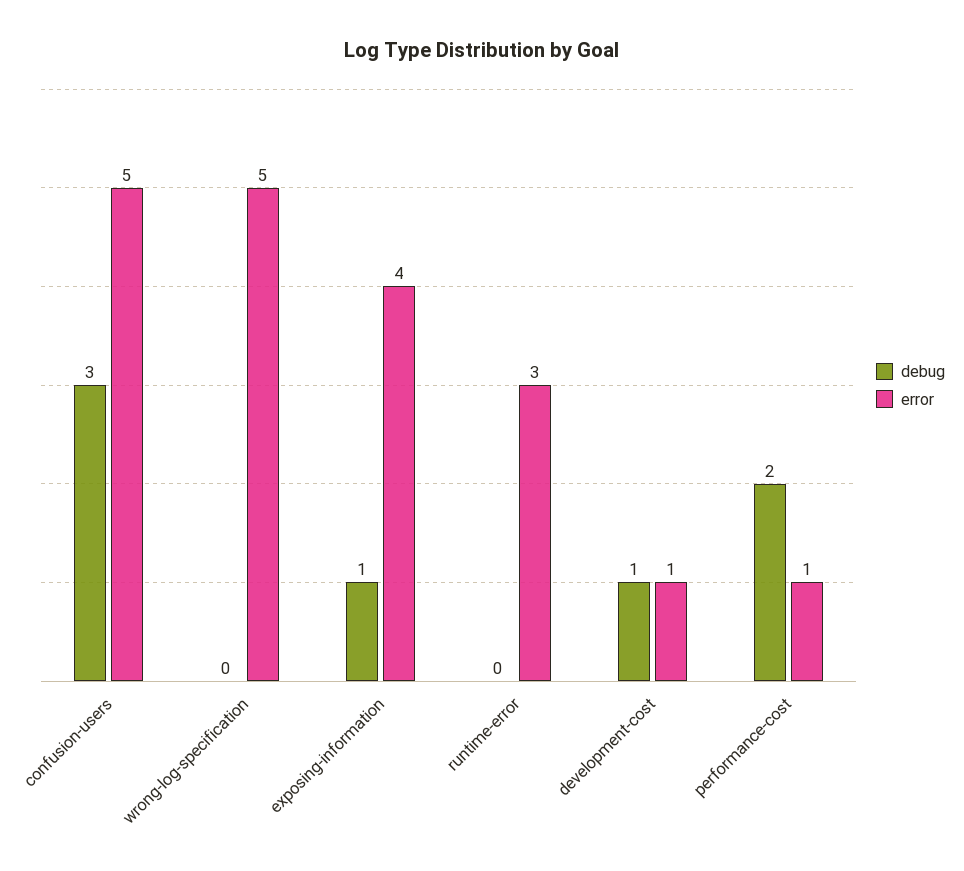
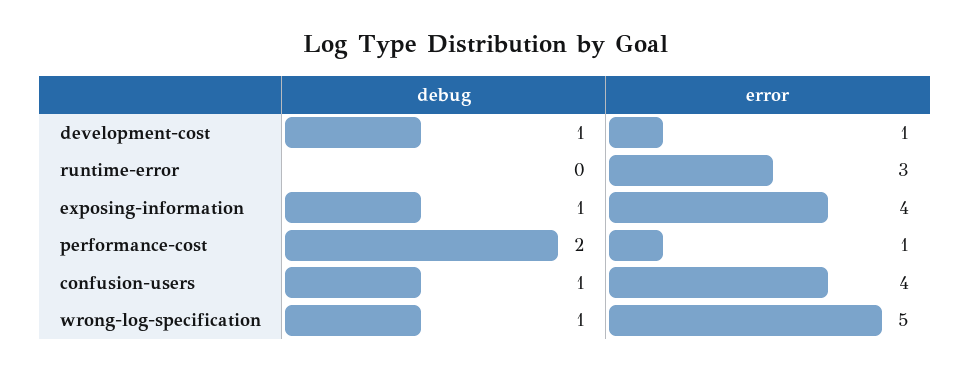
  {
    "debug": {
-     "confusion-users": 3,
+     "confusion-users": 1,
-     "wrong-log-specification": 0,
+     "wrong-log-specification": 1,
      "exposing-information": 1,
      "runtime-error": 0,
      "development-cost": 1,
      "performance-cost": 2
    },
    "error": {
-     "confusion-users": 5,
+     "confusion-users": 4,
      "wrong-log-specification": 5,
      "exposing-information": 4,
      "runtime-error": 3,
      "development-cost": 1,
      "performance-cost": 1
    }
  }

